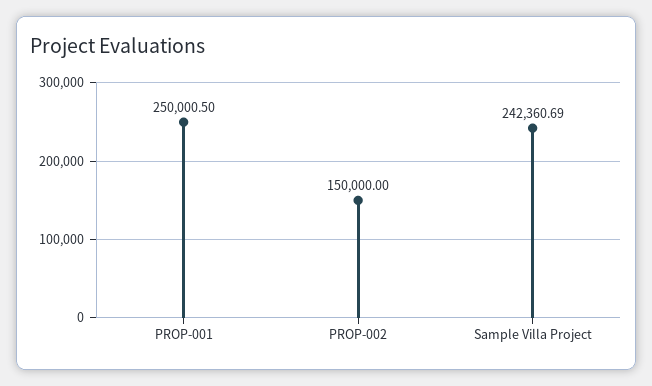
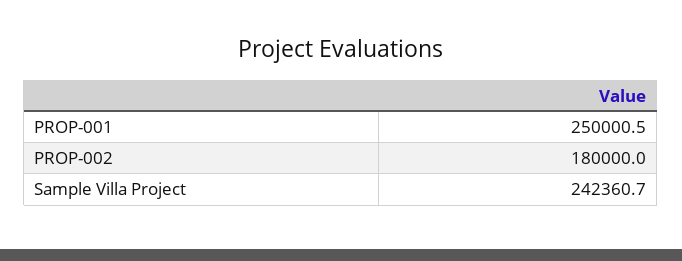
  {
    "PROP-001": 250000.5,
-   "PROP-002": 150000,
+   "PROP-002": 180000,
    "Sample Villa Project": 242360.69
  }

